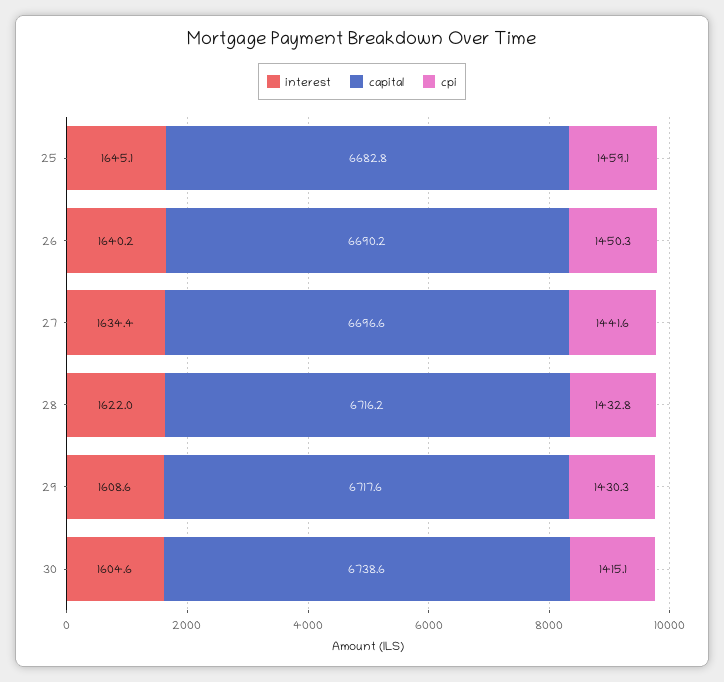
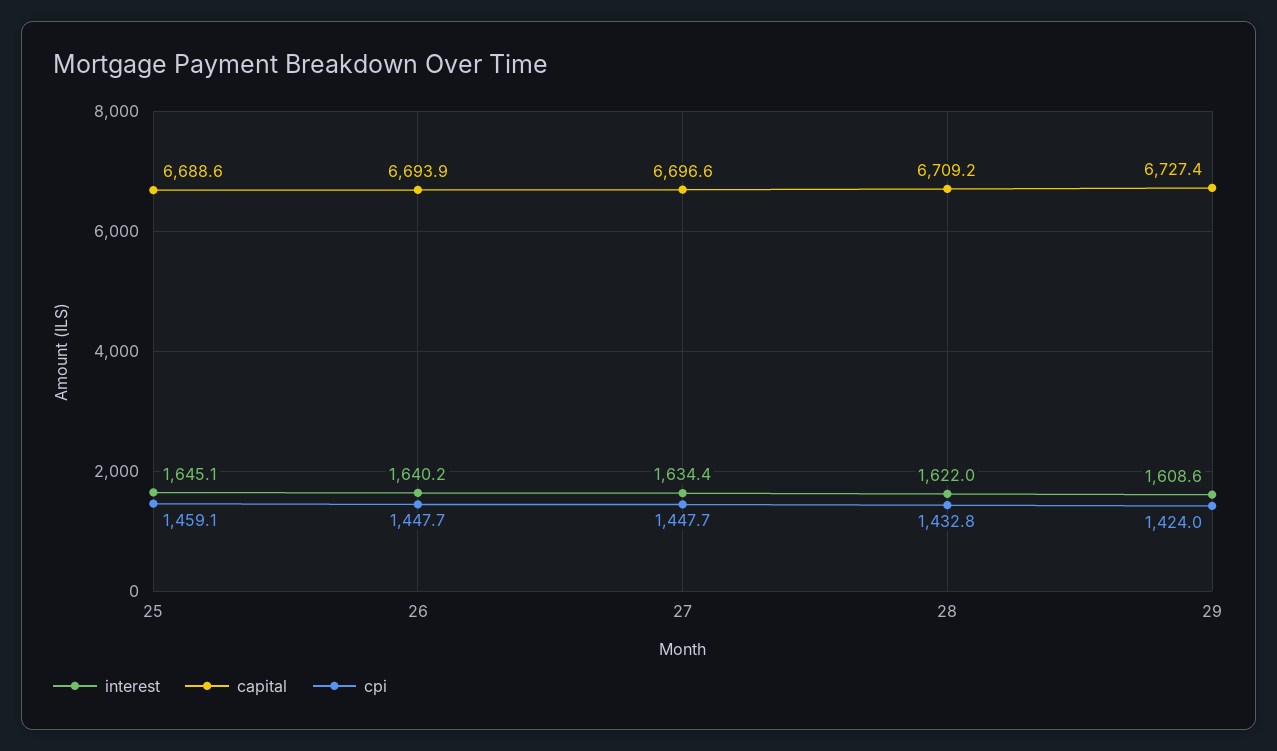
  {
    "interest": {
      "25": 1645.1,
      "26": 1640.2,
      "27": 1634.4,
      "28": 1622,
-     "29": 1608.6,
+     "29": 1608.6
-     "30": 1604.6
    },
    "capital": {
-     "25": 6682.8,
+     "25": 6688.6,
-     "26": 6690.2,
+     "26": 6693.9,
      "27": 6696.6,
-     "28": 6716.2,
+     "28": 6709.2,
-     "29": 6717.6,
+     "29": 6727.4
-     "30": 6738.6
    },
    "cpi": {
      "25": 1459.1,
-     "26": 1450.3,
+     "26": 1447.7,
-     "27": 1441.6,
+     "27": 1447.7,
      "28": 1432.8,
-     "29": 1430.3,
+     "29": 1424
-     "30": 1415.1
    }
  }

